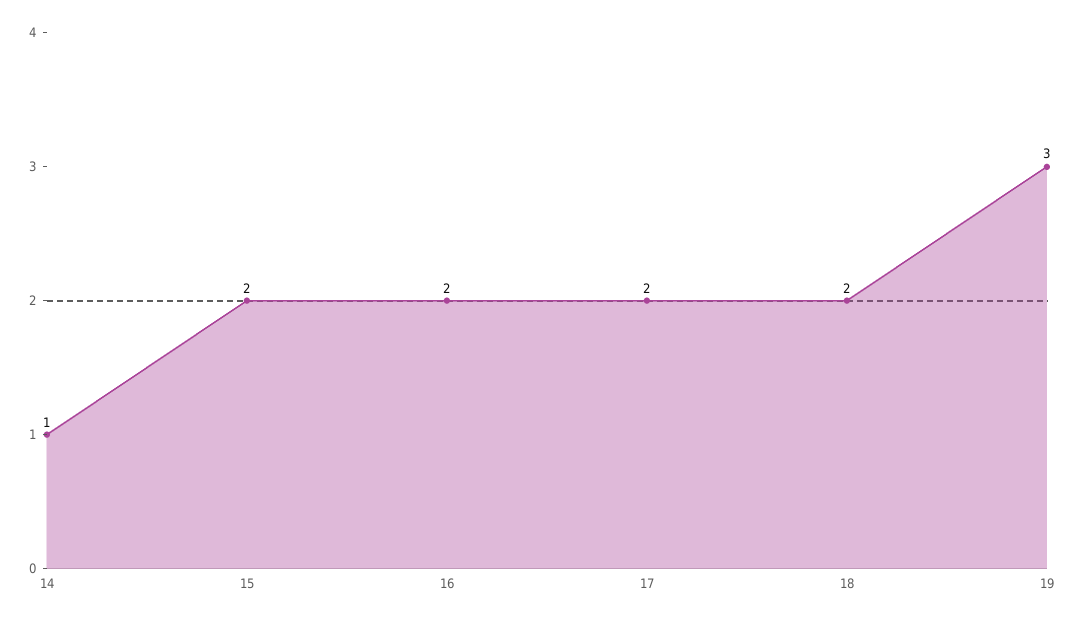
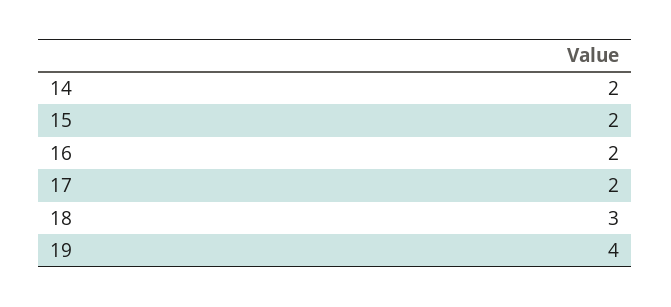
  {
-   "14": 1,
+   "14": 2,
    "15": 2,
    "16": 2,
    "17": 2,
-   "18": 2,
+   "18": 3,
-   "19": 3
+   "19": 4
  }

